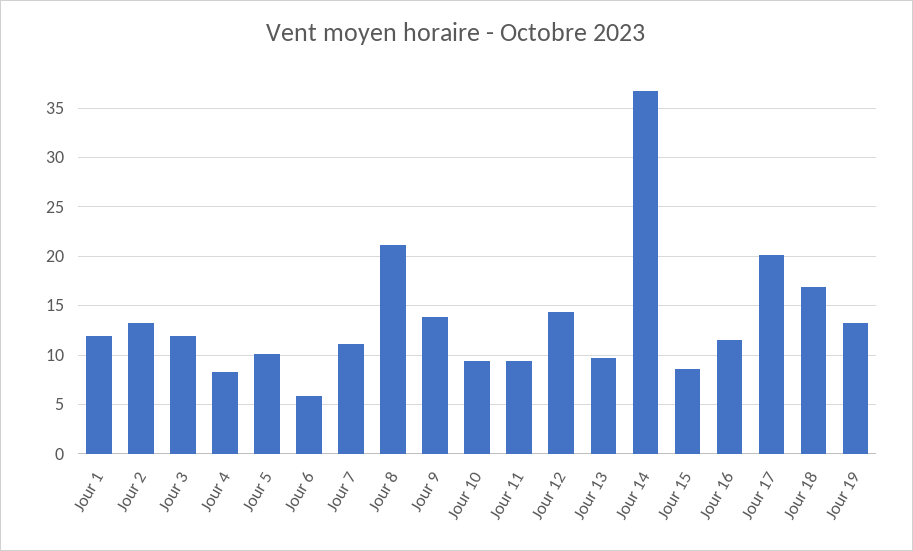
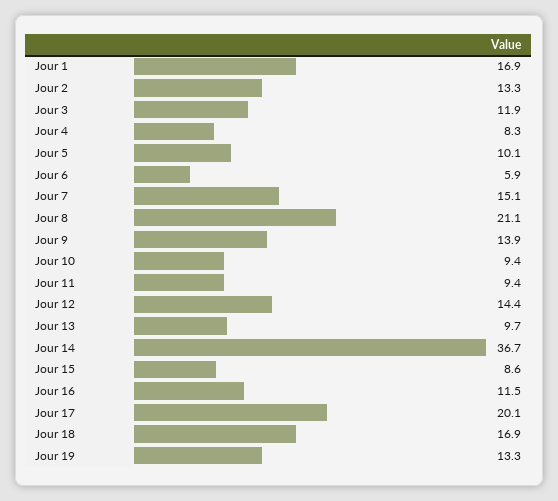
  {
-   "Jour 1": 12,
+   "Jour 1": 16.9,
    "Jour 2": 13.3,
    "Jour 3": 11.9,
    "Jour 4": 8.3,
    "Jour 5": 10.1,
    "Jour 6": 5.9,
-   "Jour 7": 11,
+   "Jour 7": 15.1,
    "Jour 8": 21.1,
    "Jour 9": 13.9,
    "Jour 10": 9.4,
    "Jour 11": 9.4,
    "Jour 12": 14.4,
    "Jour 13": 9.7,
    "Jour 14": 36.7,
    "Jour 15": 8.6,
    "Jour 16": 11.5,
    "Jour 17": 20.1,
    "Jour 18": 16.9,
    "Jour 19": 13.3
  }

